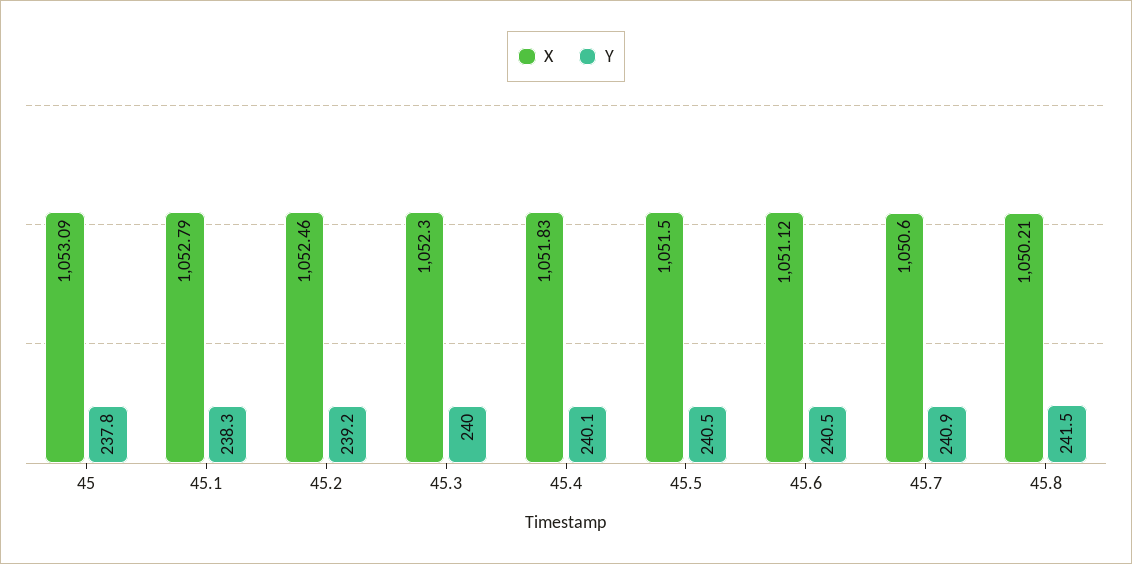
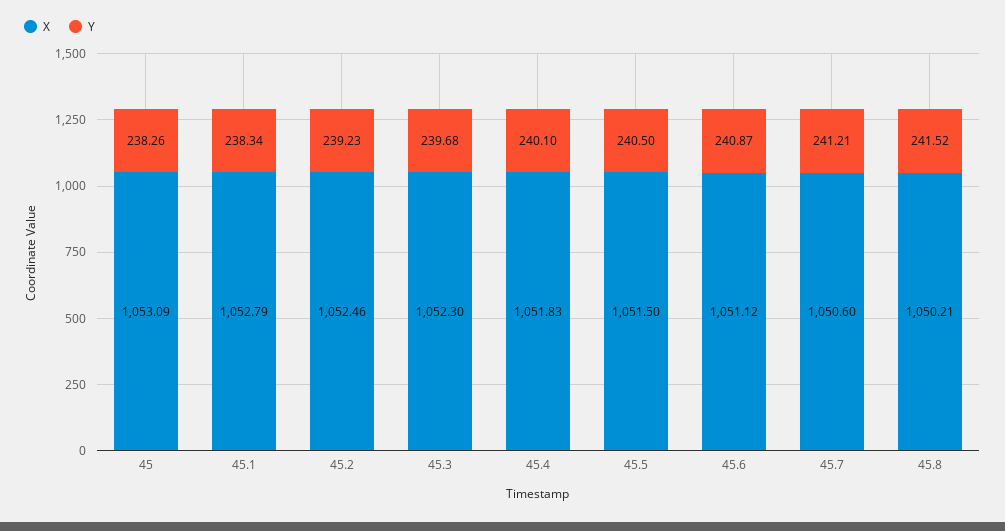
  {
    "X": {
      "45": 1053.09,
      "45.1": 1052.79,
      "45.2": 1052.46,
      "45.3": 1052.3,
      "45.4": 1051.83,
      "45.5": 1051.5,
      "45.6": 1051.12,
      "45.7": 1050.6,
      "45.8": 1050.21
    },
    "Y": {
-     "45": 237.8,
+     "45": 238.26,
      "45.1": 238.34,
      "45.2": 239.23,
-     "45.3": 240,
+     "45.3": 239.68,
      "45.4": 240.1,
      "45.5": 240.5,
-     "45.6": 240.5,
+     "45.6": 240.87,
-     "45.7": 240.9,
+     "45.7": 241.21,
      "45.8": 241.52
    }
  }

